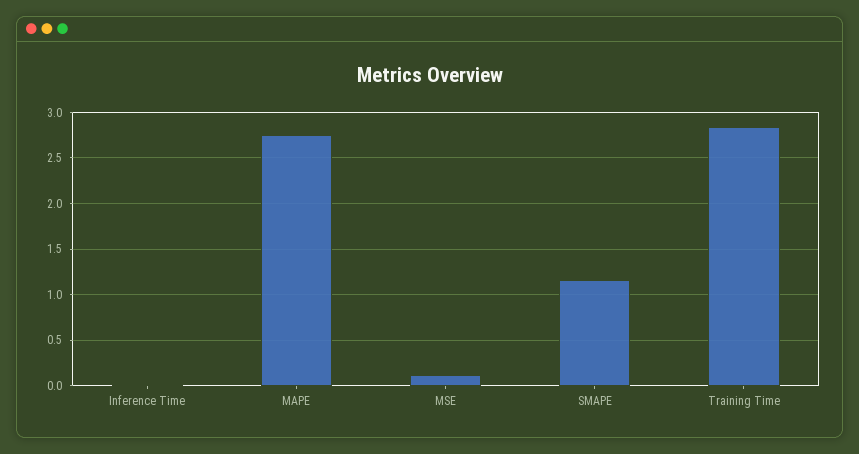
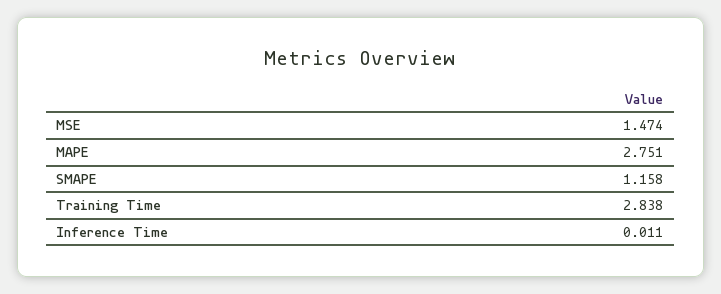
  {
    "Inference Time": 0.011,
    "MAPE": 2.751,
-   "MSE": 0.1,
+   "MSE": 1.474,
    "SMAPE": 1.158,
    "Training Time": 2.838
  }

